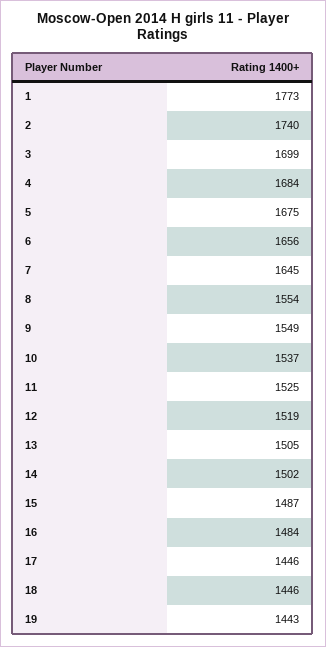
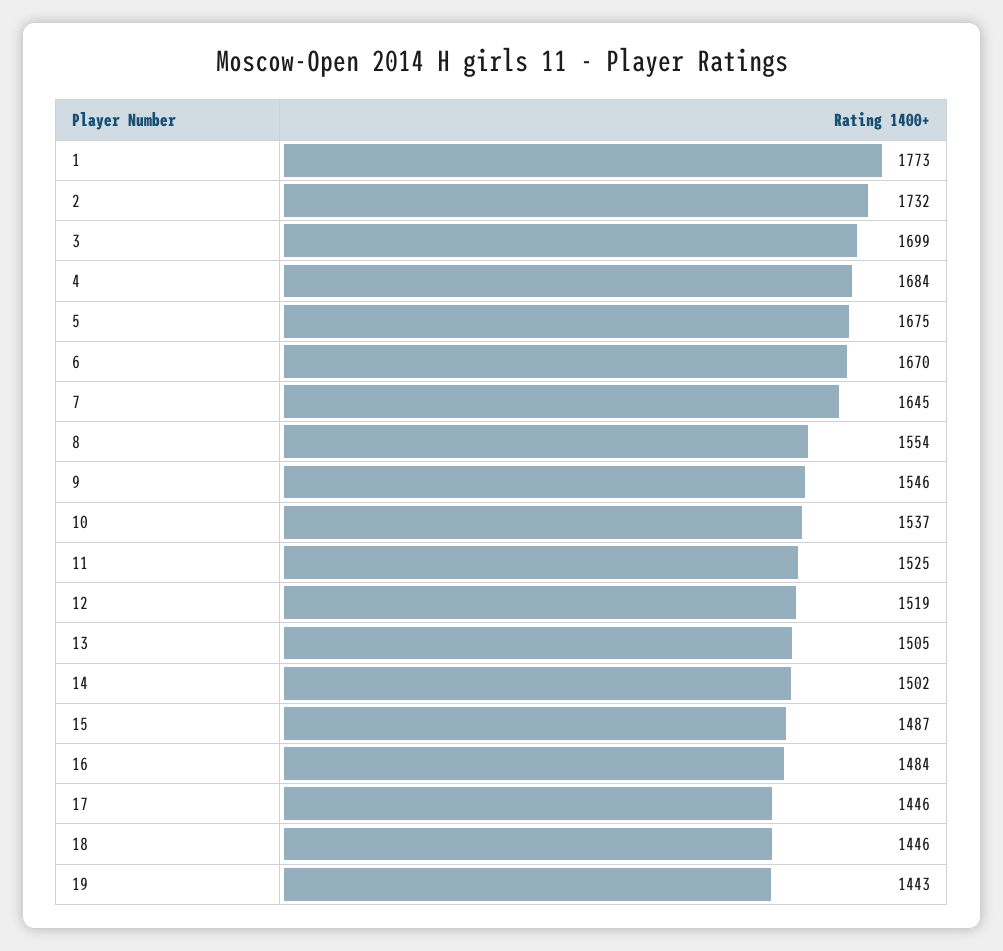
  {
    "1": 1773,
-   "2": 1740,
+   "2": 1732,
    "3": 1699,
    "4": 1684,
    "5": 1675,
-   "6": 1656,
+   "6": 1670,
    "7": 1645,
    "8": 1554,
-   "9": 1549,
+   "9": 1546,
    "10": 1537,
    "11": 1525,
    "12": 1519,
    "13": 1505,
    "14": 1502,
    "15": 1487,
    "16": 1484,
    "17": 1446,
    "18": 1446,
    "19": 1443
  }

